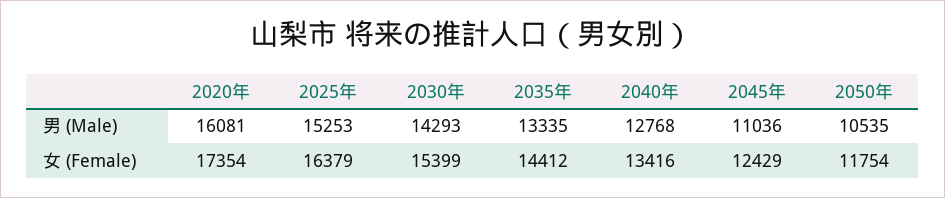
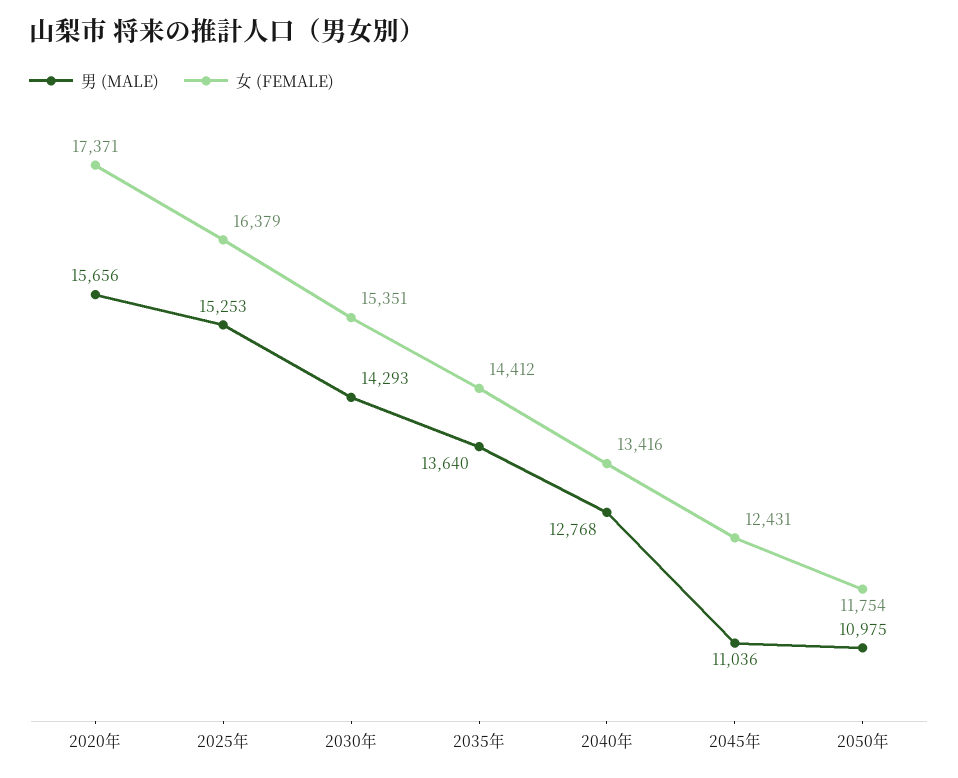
  {
    "男 (Male)": {
-     "2020年": 16081,
+     "2020年": 15656,
      "2025年": 15253,
      "2030年": 14293,
-     "2035年": 13335,
+     "2035年": 13640,
      "2040年": 12768,
      "2045年": 11036,
-     "2050年": 10535
+     "2050年": 10975
    },
    "女 (Female)": {
-     "2020年": 17354,
+     "2020年": 17371,
      "2025年": 16379,
-     "2030年": 15399,
+     "2030年": 15351,
      "2035年": 14412,
      "2040年": 13416,
-     "2045年": 12429,
+     "2045年": 12431,
      "2050年": 11754
    }
  }

